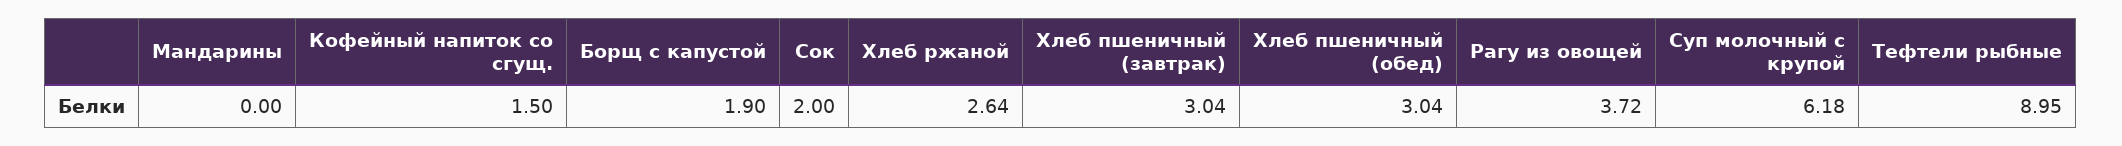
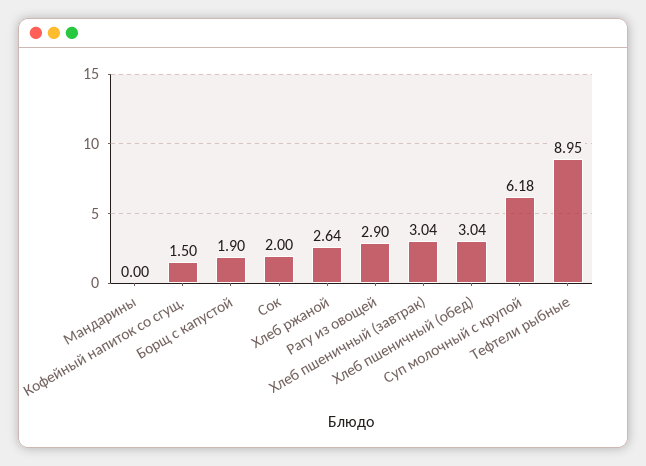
  {
    "Мандарины": 0,
    "Кофейный напиток со сгущ.": 1.5,
    "Борщ с капустой": 1.9,
    "Сок": 2,
    "Хлеб ржаной": 2.64,
    "Хлеб пшеничный (завтрак)": 3.04,
    "Хлеб пшеничный (обед)": 3.04,
-   "Рагу из овощей": 3.72,
+   "Рагу из овощей": 2.9,
    "Суп молочный с крупой": 6.18,
    "Тефтели рыбные": 8.95
  }

